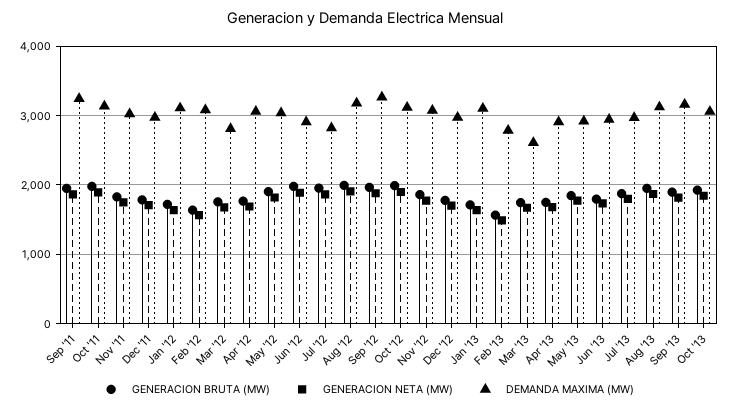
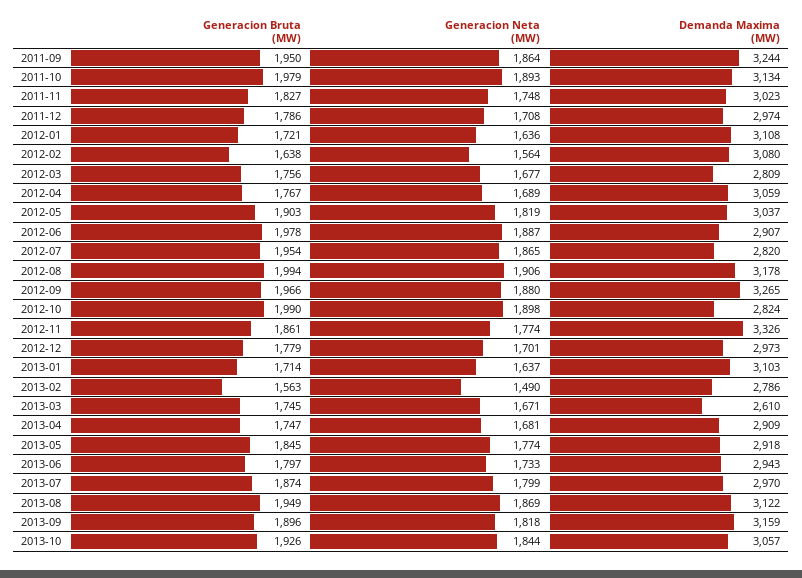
  {
    "GENERACION BRUTA (MW)": {
      "Sep '11": 1950,
      "Oct '11": 1979,
      "Nov '11": 1827,
      "Dec '11": 1786,
      "Jan '12": 1721,
      "Feb '12": 1638,
      "Mar '12": 1756,
      "Apr '12": 1767,
      "May '12": 1903,
      "Jun '12": 1978,
      "Jul '12": 1954,
      "Aug '12": 1994,
      "Sep '12": 1966,
      "Oct '12": 1990,
      "Nov '12": 1861,
      "Dec '12": 1779,
      "Jan '13": 1714,
      "Feb '13": 1563,
      "Mar '13": 1745,
      "Apr '13": 1747,
      "May '13": 1845,
      "Jun '13": 1797,
      "Jul '13": 1874,
      "Aug '13": 1949,
      "Sep '13": 1896,
      "Oct '13": 1926
    },
    "GENERACION NETA (MW)": {
      "Sep '11": 1864,
      "Oct '11": 1893,
      "Nov '11": 1748,
      "Dec '11": 1708,
      "Jan '12": 1636,
      "Feb '12": 1564,
      "Mar '12": 1677,
      "Apr '12": 1689,
      "May '12": 1819,
      "Jun '12": 1887,
      "Jul '12": 1865,
      "Aug '12": 1906,
      "Sep '12": 1880,
      "Oct '12": 1898,
      "Nov '12": 1774,
      "Dec '12": 1701,
      "Jan '13": 1637,
      "Feb '13": 1490,
      "Mar '13": 1671,
      "Apr '13": 1681,
      "May '13": 1774,
      "Jun '13": 1733,
      "Jul '13": 1799,
      "Aug '13": 1869,
      "Sep '13": 1818,
      "Oct '13": 1844
    },
    "DEMANDA MAXIMA (MW)": {
      "Sep '11": 3244,
      "Oct '11": 3134,
      "Nov '11": 3023,
      "Dec '11": 2974,
      "Jan '12": 3108,
      "Feb '12": 3080,
      "Mar '12": 2809,
      "Apr '12": 3059,
      "May '12": 3037,
      "Jun '12": 2907,
      "Jul '12": 2820,
      "Aug '12": 3178,
      "Sep '12": 3265,
-     "Oct '12": 3100,
+     "Oct '12": 2824,
-     "Nov '12": 3100,
+     "Nov '12": 3326,
      "Dec '12": 2973,
      "Jan '13": 3103,
      "Feb '13": 2786,
      "Mar '13": 2610,
      "Apr '13": 2909,
      "May '13": 2918,
      "Jun '13": 2943,
      "Jul '13": 2970,
      "Aug '13": 3122,
      "Sep '13": 3159,
      "Oct '13": 3057
    }
  }

